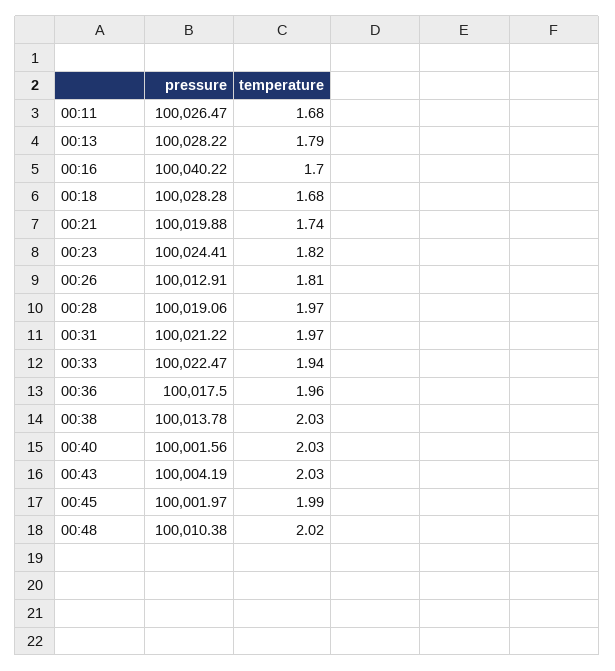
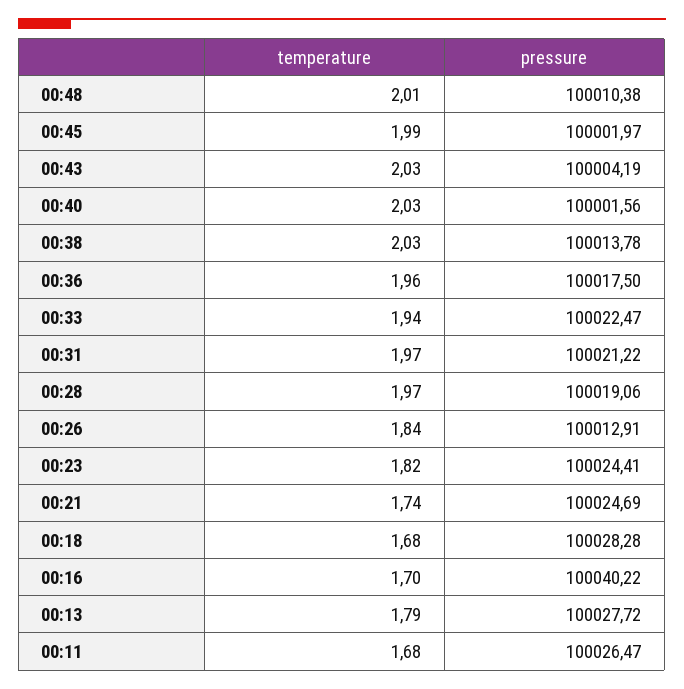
  {
    "pressure": {
      "00:11": 100026.47,
-     "00:13": 100028.22,
+     "00:13": 100027.72,
      "00:16": 100040.22,
      "00:18": 100028.28,
-     "00:21": 100019.88,
+     "00:21": 100024.69,
      "00:23": 100024.41,
      "00:26": 100012.91,
      "00:28": 100019.06,
      "00:31": 100021.22,
      "00:33": 100022.47,
      "00:36": 100017.5,
      "00:38": 100013.78,
      "00:40": 100001.56,
      "00:43": 100004.19,
      "00:45": 100001.97,
      "00:48": 100010.38
    },
    "temperature": {
      "00:11": 1.68,
      "00:13": 1.79,
      "00:16": 1.7,
      "00:18": 1.68,
      "00:21": 1.74,
      "00:23": 1.82,
-     "00:26": 1.81,
+     "00:26": 1.84,
      "00:28": 1.97,
      "00:31": 1.97,
      "00:33": 1.94,
      "00:36": 1.96,
      "00:38": 2.03,
      "00:40": 2.03,
      "00:43": 2.03,
      "00:45": 1.99,
-     "00:48": 2.02
+     "00:48": 2.01
    }
  }

